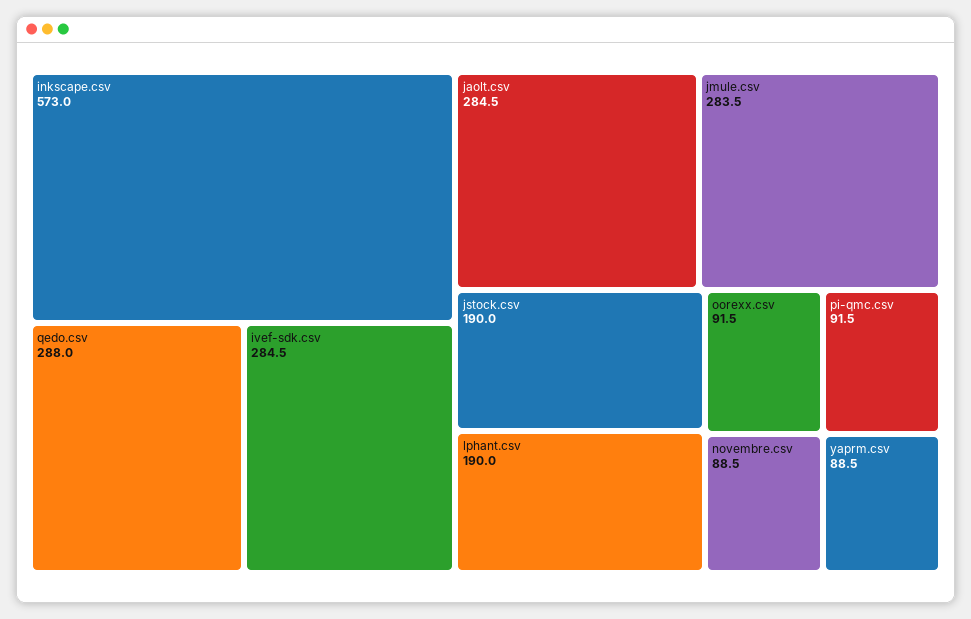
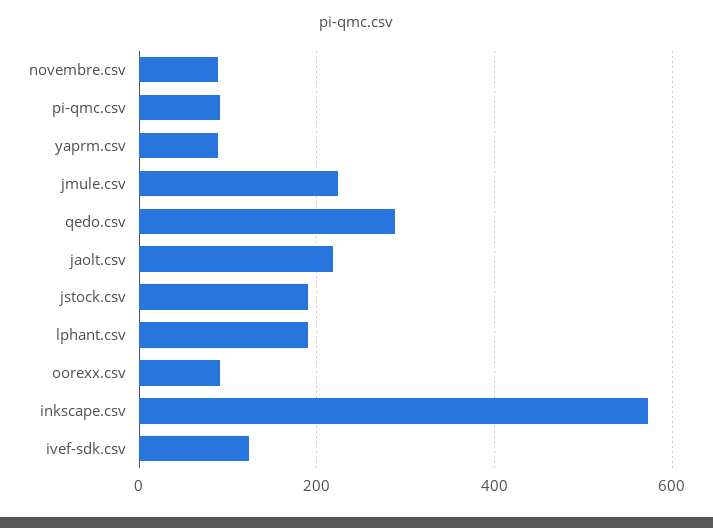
  {
    "inkscape.csv": 573,
    "qedo.csv": 288,
-   "ivef-sdk.csv": 284.5,
+   "ivef-sdk.csv": 120,
-   "jaolt.csv": 284.5,
+   "jaolt.csv": 220,
-   "jmule.csv": 283.5,
+   "jmule.csv": 220,
    "jstock.csv": 190,
    "lphant.csv": 190,
    "oorexx.csv": 91.5,
    "pi-qmc.csv": 91.5,
    "novembre.csv": 88.5,
    "yaprm.csv": 88.5
  }

